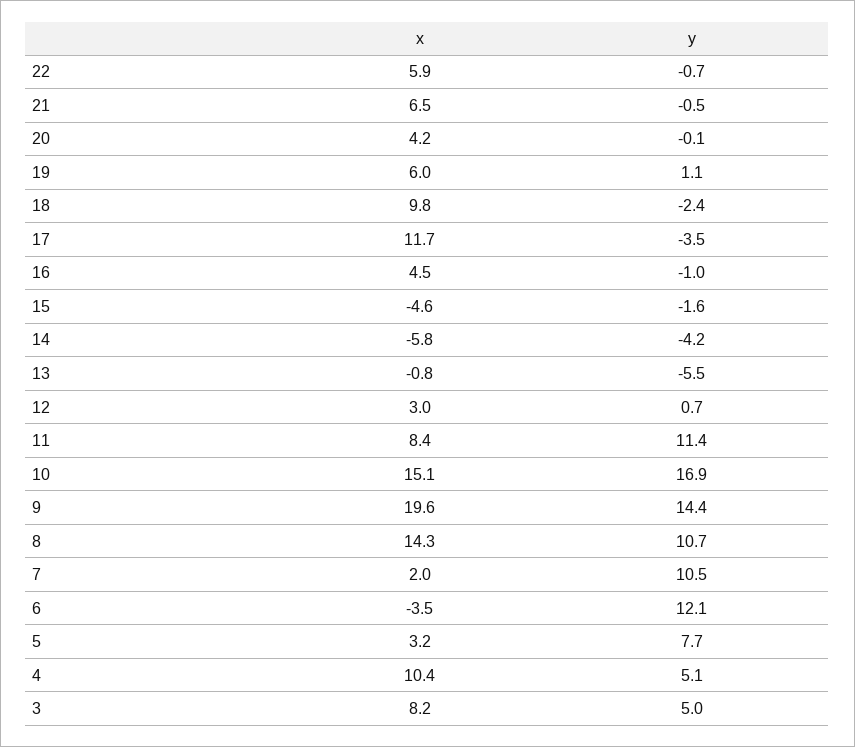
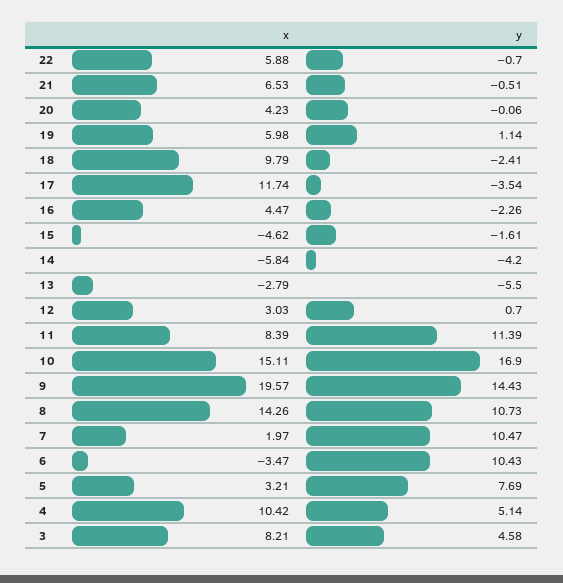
  {
    "x": {
      "22": 5.88,
      "21": 6.53,
      "20": 4.23,
      "19": 5.98,
      "18": 9.79,
      "17": 11.74,
      "16": 4.47,
      "15": -4.62,
      "14": -5.84,
-     "13": -0.8,
+     "13": -2.79,
      "12": 3.03,
      "11": 8.39,
      "10": 15.11,
      "9": 19.57,
      "8": 14.26,
      "7": 1.97,
      "6": -3.47,
      "5": 3.21,
      "4": 10.42,
      "3": 8.21
    },
    "y": {
      "22": -0.7,
      "21": -0.51,
      "20": -0.06,
      "19": 1.14,
      "18": -2.41,
      "17": -3.54,
-     "16": -1,
+     "16": -2.26,
      "15": -1.61,
      "14": -4.2,
      "13": -5.5,
      "12": 0.7,
      "11": 11.39,
      "10": 16.9,
      "9": 14.43,
      "8": 10.73,
      "7": 10.47,
-     "6": 12.1,
+     "6": 10.43,
      "5": 7.69,
      "4": 5.14,
-     "3": 5
+     "3": 4.58
    }
  }

